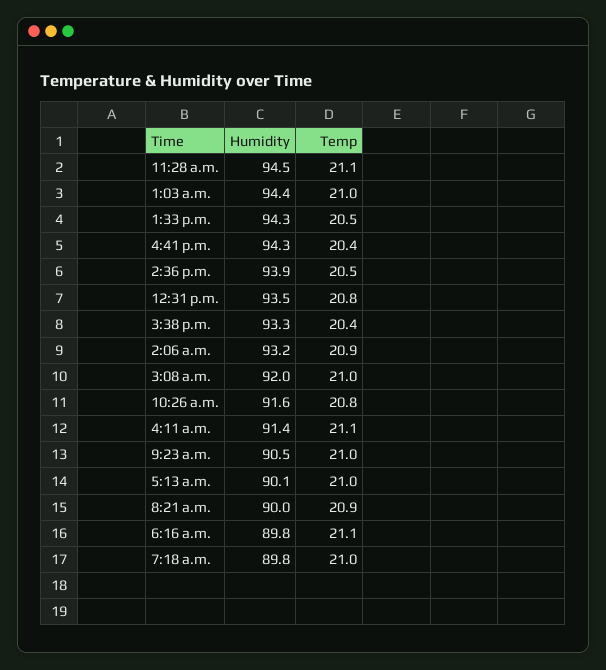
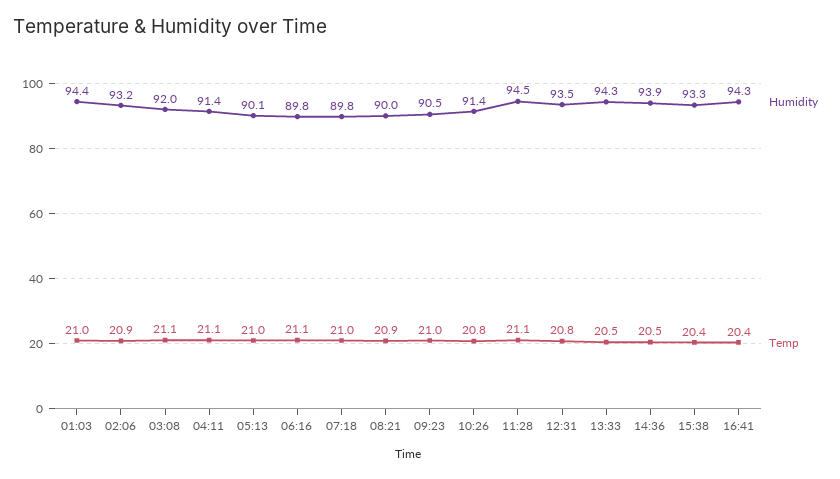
  {
    "Humidity": {
      "11:28 a.m.": 94.5,
      "1:03 a.m.": 94.4,
      "1:33 p.m.": 94.3,
      "4:41 p.m.": 94.3,
      "2:36 p.m.": 93.9,
      "12:31 p.m.": 93.5,
      "3:38 p.m.": 93.3,
      "2:06 a.m.": 93.2,
      "3:08 a.m.": 92,
-     "10:26 a.m.": 91.6,
+     "10:26 a.m.": 91.4,
      "4:11 a.m.": 91.4,
      "9:23 a.m.": 90.5,
      "5:13 a.m.": 90.1,
      "8:21 a.m.": 90,
      "6:16 a.m.": 89.8,
      "7:18 a.m.": 89.8
    },
    "Temp": {
      "11:28 a.m.": 21.1,
      "1:03 a.m.": 21,
      "1:33 p.m.": 20.5,
      "4:41 p.m.": 20.4,
      "2:36 p.m.": 20.5,
      "12:31 p.m.": 20.8,
      "3:38 p.m.": 20.4,
      "2:06 a.m.": 20.9,
-     "3:08 a.m.": 21,
+     "3:08 a.m.": 21.1,
      "10:26 a.m.": 20.8,
      "4:11 a.m.": 21.1,
      "9:23 a.m.": 21,
      "5:13 a.m.": 21,
      "8:21 a.m.": 20.9,
      "6:16 a.m.": 21.1,
      "7:18 a.m.": 21
    }
  }

